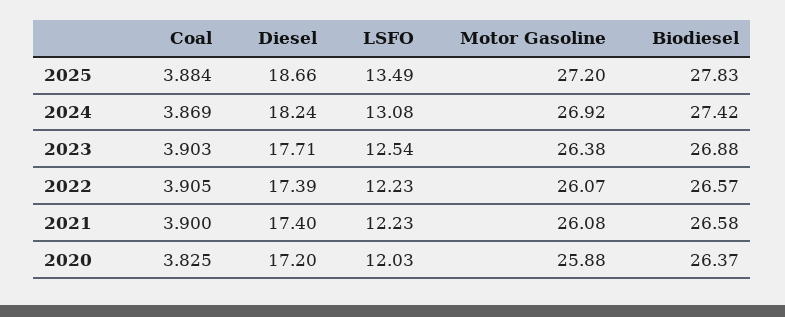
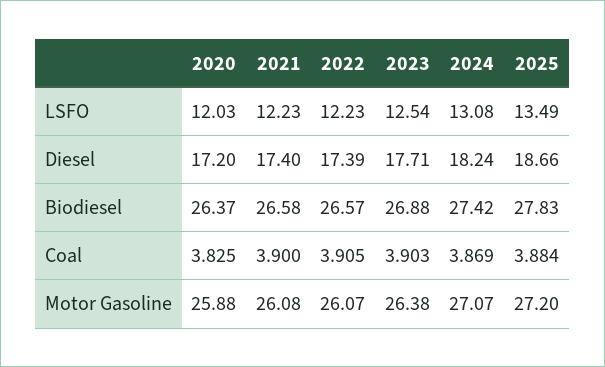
  {
    "Coal": {
      "2025": 3.884,
      "2024": 3.869,
      "2023": 3.903,
      "2022": 3.905,
      "2021": 3.9,
      "2020": 3.825
    },
    "Diesel": {
      "2025": 18.66,
      "2024": 18.24,
      "2023": 17.71,
      "2022": 17.39,
      "2021": 17.4,
      "2020": 17.2
    },
    "LSFO": {
      "2025": 13.49,
      "2024": 13.08,
      "2023": 12.54,
      "2022": 12.23,
      "2021": 12.23,
      "2020": 12.03
    },
    "Motor Gasoline": {
      "2025": 27.2,
-     "2024": 26.92,
+     "2024": 27.07,
      "2023": 26.38,
      "2022": 26.07,
      "2021": 26.08,
      "2020": 25.88
    },
    "Biodiesel": {
      "2025": 27.83,
      "2024": 27.42,
      "2023": 26.88,
      "2022": 26.57,
      "2021": 26.58,
      "2020": 26.37
    }
  }

